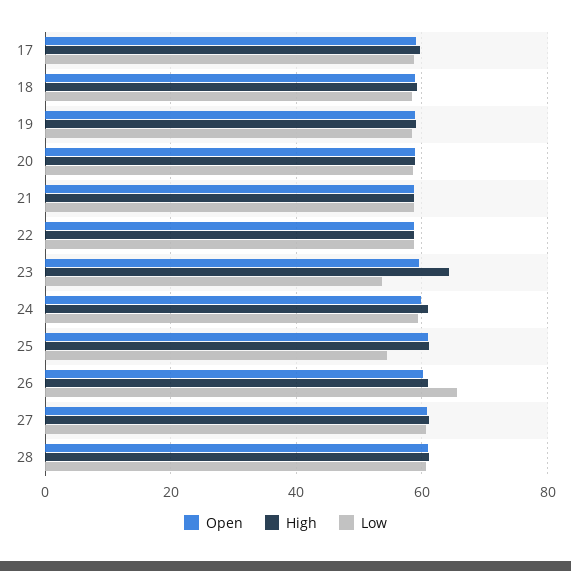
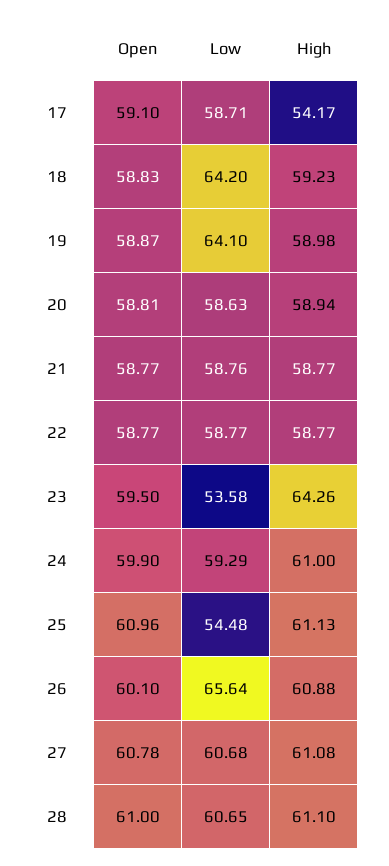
  {
    "Open": {
      "17": 59.1,
      "18": 58.83,
      "19": 58.87,
      "20": 58.81,
      "21": 58.77,
      "22": 58.77,
      "23": 59.5,
      "24": 59.9,
      "25": 60.96,
      "26": 60.1,
      "27": 60.78,
      "28": 61
    },
    "High": {
-     "17": 60,
+     "17": 54.17,
      "18": 59.23,
      "19": 58.98,
      "20": 58.94,
      "21": 58.77,
      "22": 58.77,
      "23": 64.26,
      "24": 61,
      "25": 61.13,
      "26": 60.88,
      "27": 61.08,
      "28": 61.1
    },
    "Low": {
      "17": 58.71,
-     "18": 58,
+     "18": 64.2,
-     "19": 58,
+     "19": 64.1,
      "20": 58.63,
      "21": 58.76,
      "22": 58.77,
      "23": 53.58,
      "24": 59.29,
      "25": 54.48,
      "26": 65.64,
      "27": 60.68,
      "28": 60.65
    }
  }

